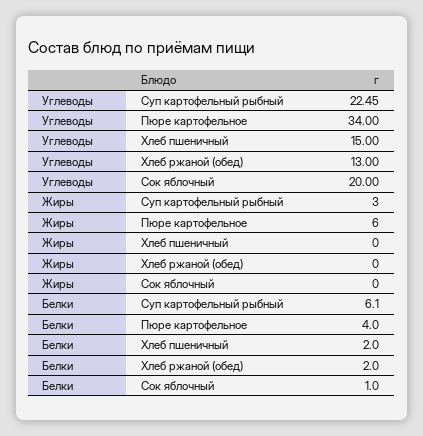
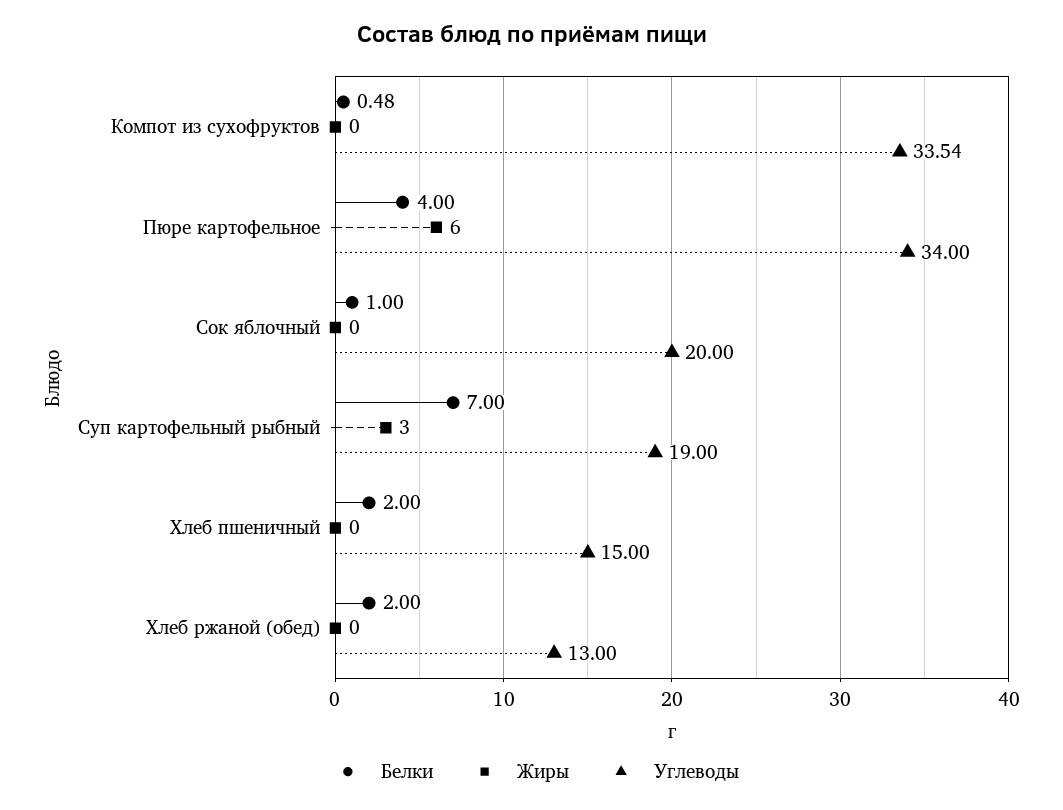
  {
    "Углеводы": {
-     "Суп картофельный рыбный": 22.45,
+     "Суп картофельный рыбный": 19,
      "Пюре картофельное": 34,
      "Хлеб пшеничный": 15,
      "Хлеб ржаной (обед)": 13,
-     "Сок яблочный": 20
+     "Сок яблочный": 20,
+     "Компот из сухофруктов": 33.54
    },
    "Жиры": {
      "Суп картофельный рыбный": 3,
      "Пюре картофельное": 6,
      "Хлеб пшеничный": 0,
      "Хлеб ржаной (обед)": 0,
-     "Сок яблочный": 0
+     "Сок яблочный": 0,
+     "Компот из сухофруктов": 0
    },
    "Белки": {
-     "Суп картофельный рыбный": 6.1,
+     "Суп картофельный рыбный": 7,
      "Пюре картофельное": 4,
      "Хлеб пшеничный": 2,
      "Хлеб ржаной (обед)": 2,
-     "Сок яблочный": 1
+     "Сок яблочный": 1,
+     "Компот из сухофруктов": 0.48
    }
  }

